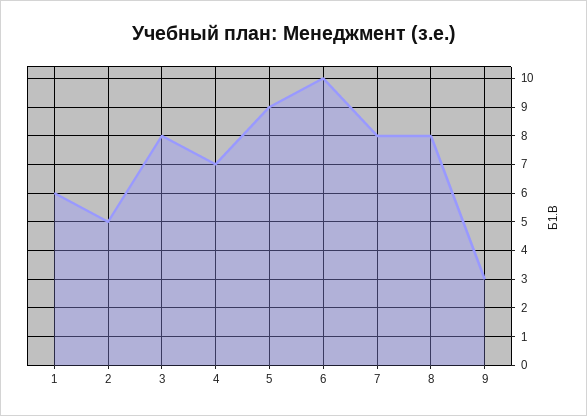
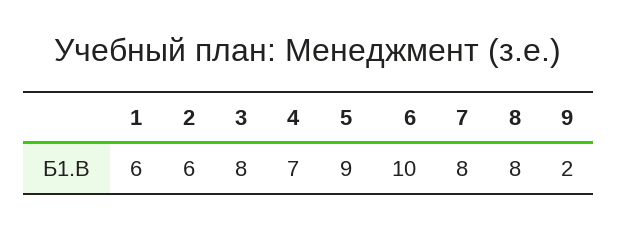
  {
    "1": 6,
-   "2": 5,
+   "2": 6,
    "3": 8,
    "4": 7,
    "5": 9,
    "6": 10,
    "7": 8,
    "8": 8,
-   "9": 3
+   "9": 2
  }

